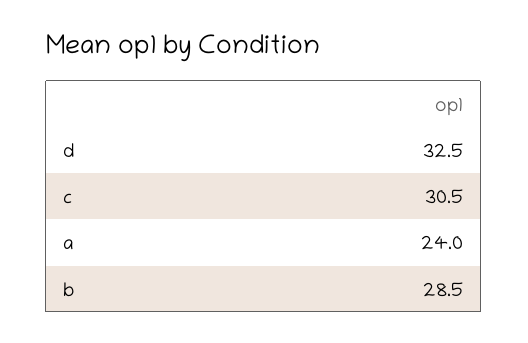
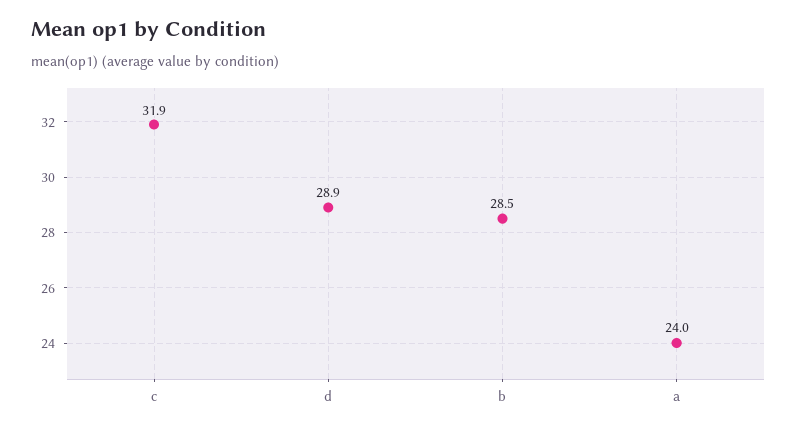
  {
-   "d": 32.5,
+   "d": 28.9,
-   "c": 30.5,
+   "c": 31.9,
    "a": 24,
    "b": 28.5
  }

